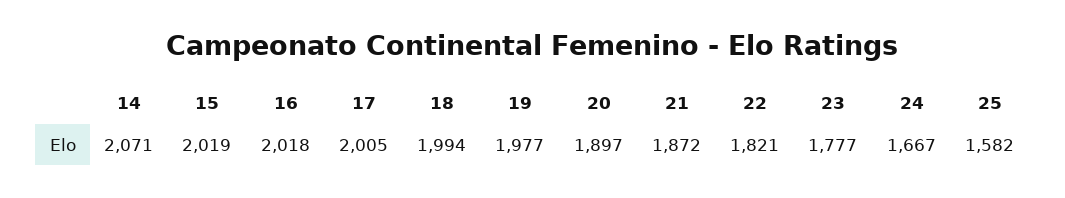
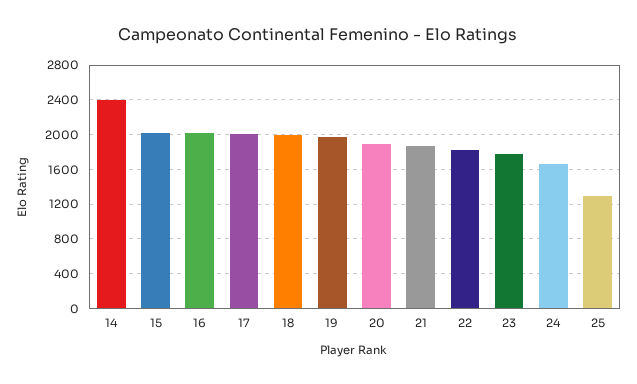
  {
-   "14": 2071,
+   "14": 2400,
    "15": 2019,
    "16": 2018,
    "17": 2005,
    "18": 1994,
    "19": 1977,
    "20": 1897,
    "21": 1872,
    "22": 1821,
    "23": 1777,
    "24": 1667,
-   "25": 1582
+   "25": 1300
  }

